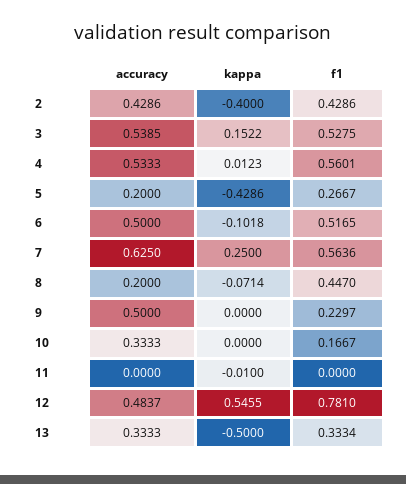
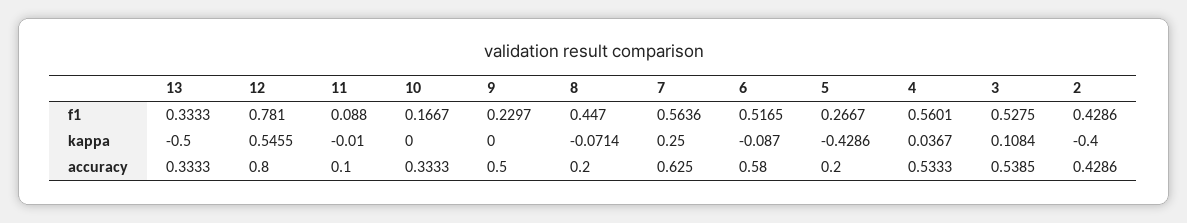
  {
    "accuracy": {
      "2": 0.4286,
      "3": 0.5385,
      "4": 0.5333,
      "5": 0.2,
-     "6": 0.5,
+     "6": 0.58,
      "7": 0.625,
      "8": 0.2,
      "9": 0.5,
      "10": 0.3333,
-     "11": 0,
+     "11": 0.1,
-     "12": 0.4837,
+     "12": 0.8,
      "13": 0.3333
    },
    "kappa": {
      "2": -0.4,
-     "3": 0.1522,
+     "3": 0.1084,
-     "4": 0.0123,
+     "4": 0.0367,
      "5": -0.4286,
-     "6": -0.1018,
+     "6": -0.087,
      "7": 0.25,
      "8": -0.0714,
      "9": 0,
      "10": 0,
      "11": -0.01,
      "12": 0.5455,
      "13": -0.5
    },
    "f1": {
      "2": 0.4286,
      "3": 0.5275,
      "4": 0.5601,
      "5": 0.2667,
      "6": 0.5165,
      "7": 0.5636,
      "8": 0.447,
      "9": 0.2297,
      "10": 0.1667,
-     "11": 0,
+     "11": 0.088,
      "12": 0.781,
-     "13": 0.3334
+     "13": 0.3333
    }
  }

